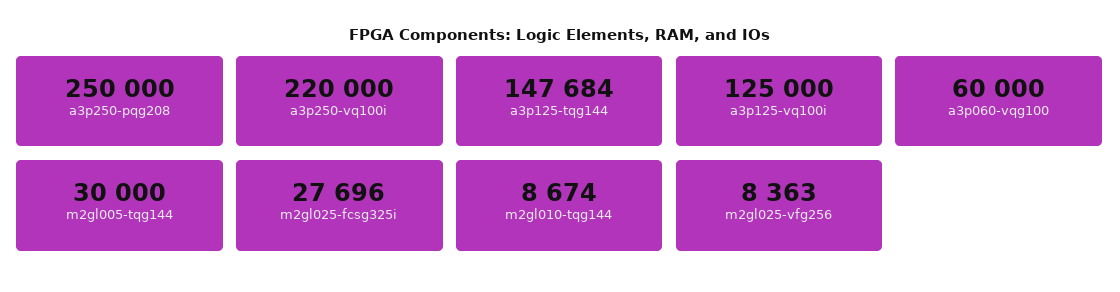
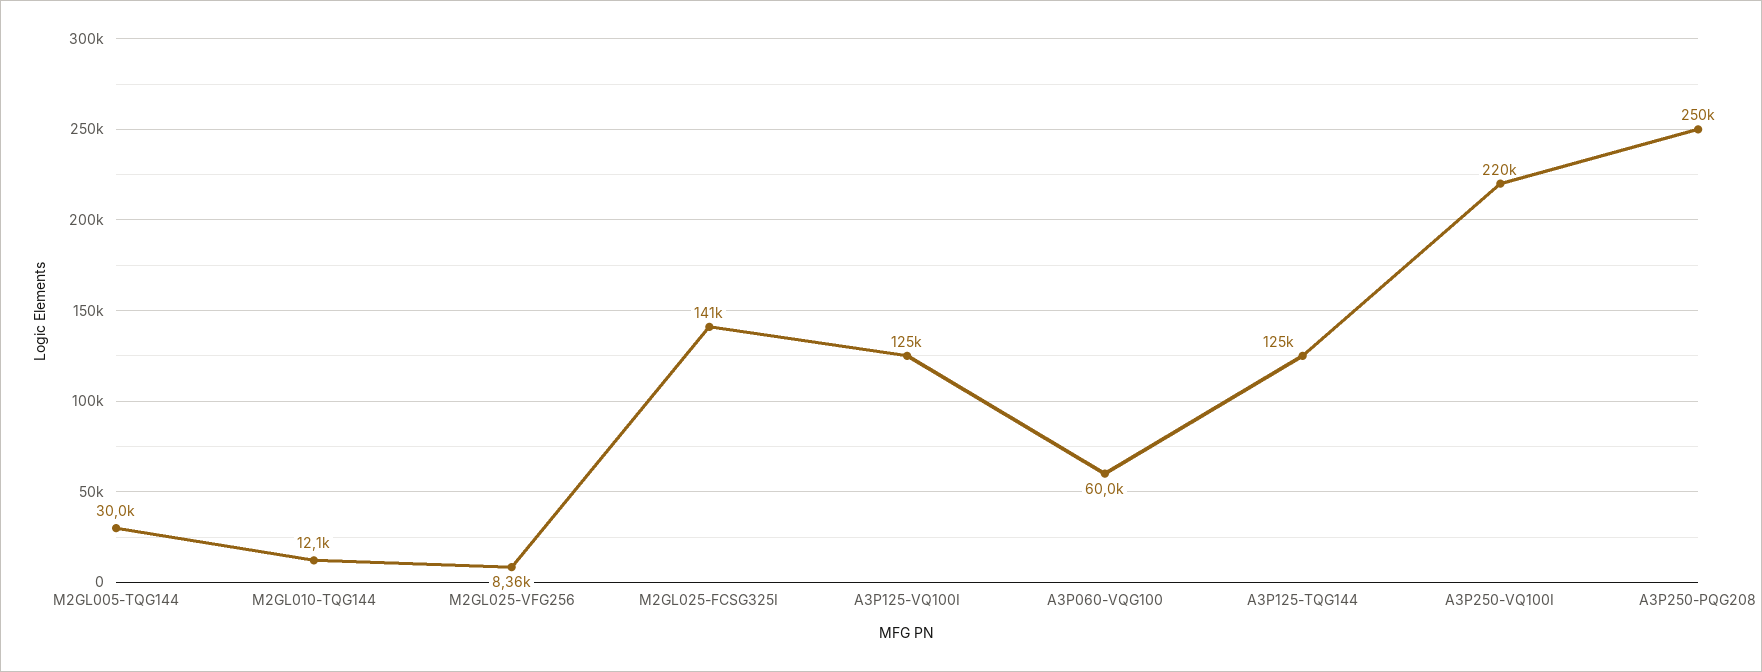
  {
    "a3p250-pqg208": 250000,
    "a3p250-vq100i": 220000,
-   "a3p125-tqg144": 147684,
+   "a3p125-tqg144": 125000,
    "a3p125-vq100i": 125000,
    "a3p060-vqg100": 60000,
    "m2gl005-tqg144": 30000,
-   "m2gl025-fcsg325i": 27696,
+   "m2gl025-fcsg325i": 141000,
-   "m2gl010-tqg144": 8674,
+   "m2gl010-tqg144": 12100,
    "m2gl025-vfg256": 8363
  }

